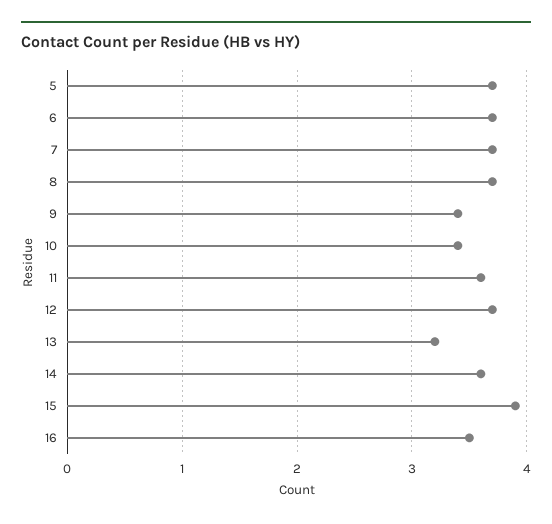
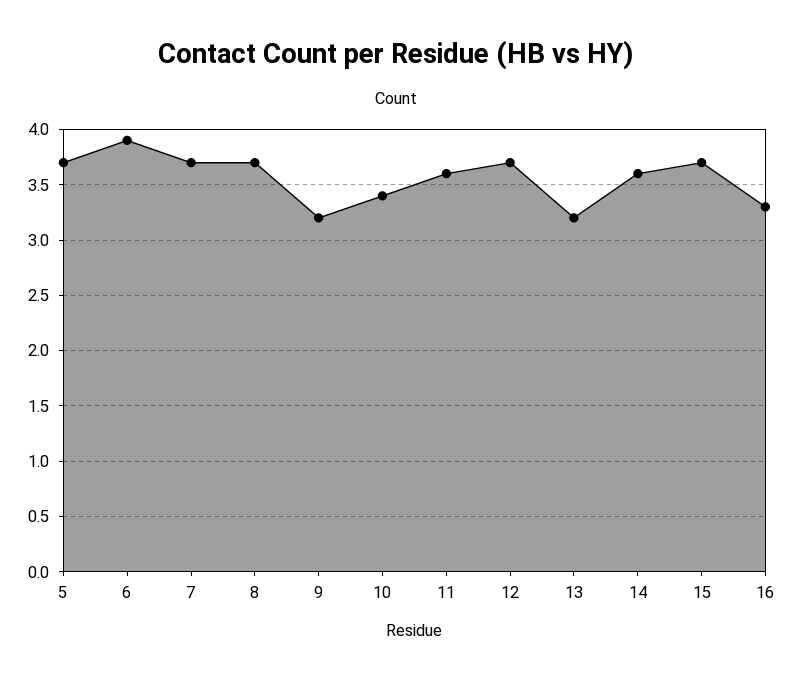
  {
    "5": 3.7,
-   "6": 3.7,
+   "6": 3.9,
    "7": 3.7,
    "8": 3.7,
-   "9": 3.4,
+   "9": 3.2,
    "10": 3.4,
    "11": 3.6,
    "12": 3.7,
    "13": 3.2,
    "14": 3.6,
-   "15": 3.9,
+   "15": 3.7,
-   "16": 3.5
+   "16": 3.3
  }

